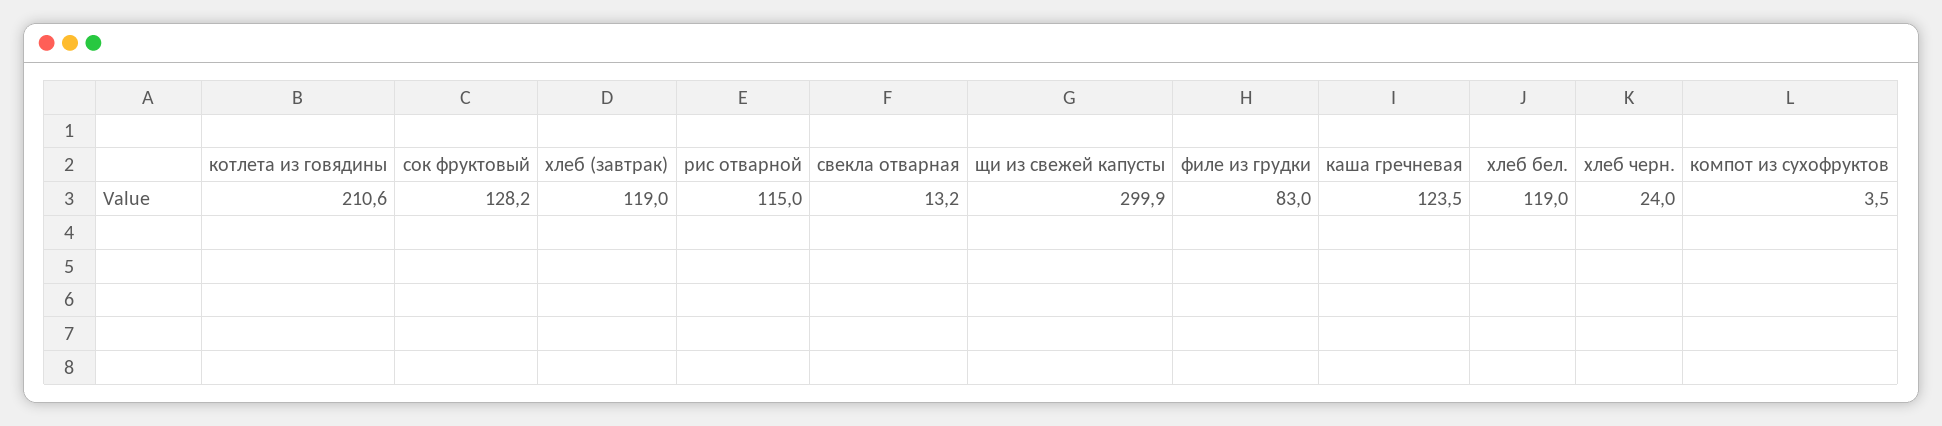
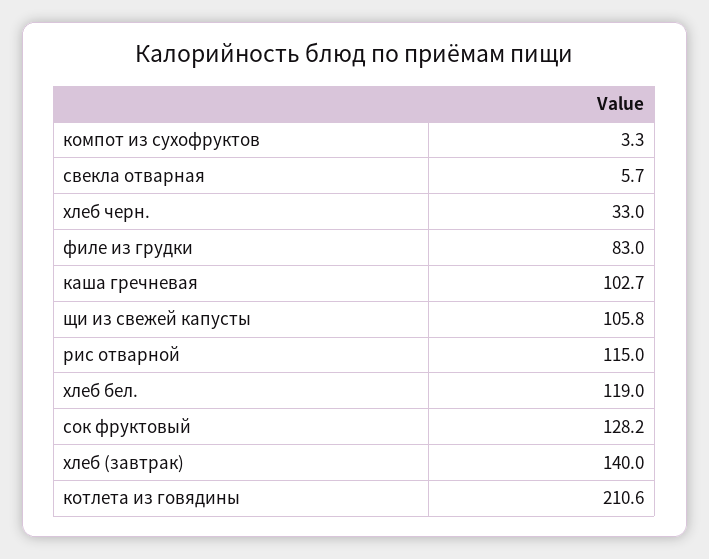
  {
    "котлета из говядины": 210.6,
    "сок фруктовый": 128.2,
-   "хлеб (завтрак)": 119,
+   "хлеб (завтрак)": 140,
    "рис отварной": 115,
-   "свекла отварная": 13.2,
+   "свекла отварная": 5.7,
-   "щи из свежей капусты": 299.9,
+   "щи из свежей капусты": 105.8,
    "филе из грудки": 83,
-   "каша гречневая": 123.5,
+   "каша гречневая": 102.7,
    "хлеб бел.": 119,
-   "хлеб черн.": 24,
+   "хлеб черн.": 33,
-   "компот из сухофруктов": 3.5
+   "компот из сухофруктов": 3.3
  }

